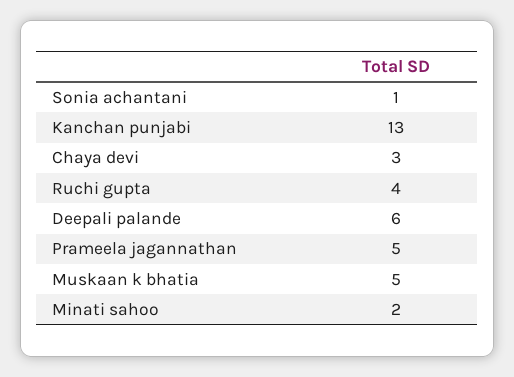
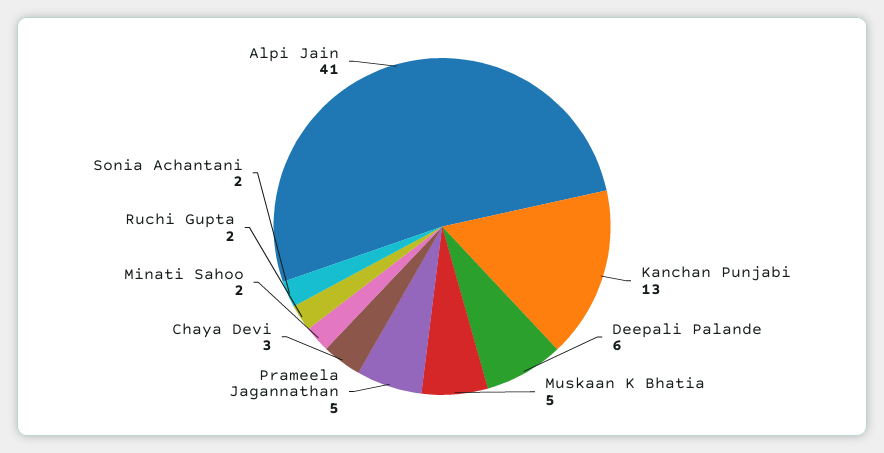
  {
-   "Sonia achantani": 1,
+   "Sonia achantani": 2,
    "Kanchan punjabi": 13,
    "Chaya devi": 3,
-   "Ruchi gupta": 4,
+   "Ruchi gupta": 2,
    "Deepali palande": 6,
    "Prameela jagannathan": 5,
    "Muskaan k bhatia": 5,
-   "Minati sahoo": 2
+   "Minati sahoo": 2,
+   "Alpi Jain": 41
  }

